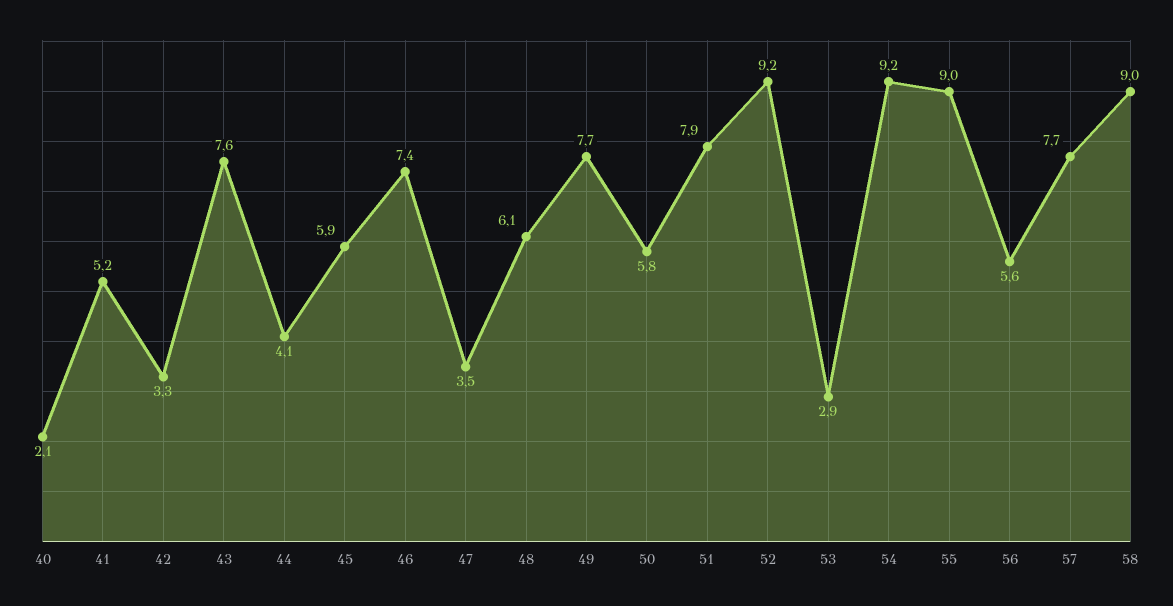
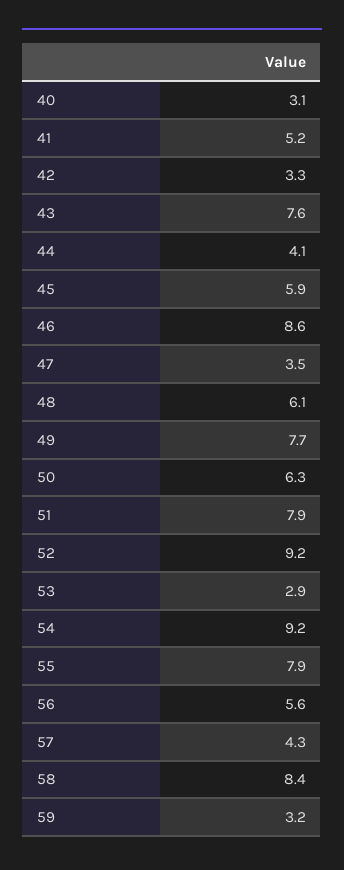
  {
-   "40": 2.1,
+   "40": 3.1,
    "41": 5.2,
    "42": 3.3,
    "43": 7.6,
    "44": 4.1,
    "45": 5.9,
-   "46": 7.4,
+   "46": 8.6,
    "47": 3.5,
    "48": 6.1,
    "49": 7.7,
-   "50": 5.8,
+   "50": 6.3,
    "51": 7.9,
    "52": 9.2,
    "53": 2.9,
    "54": 9.2,
-   "55": 9,
+   "55": 7.9,
    "56": 5.6,
-   "57": 7.7,
+   "57": 4.3,
-   "58": 9
+   "58": 8.4,
+   "59": 3.2
  }

